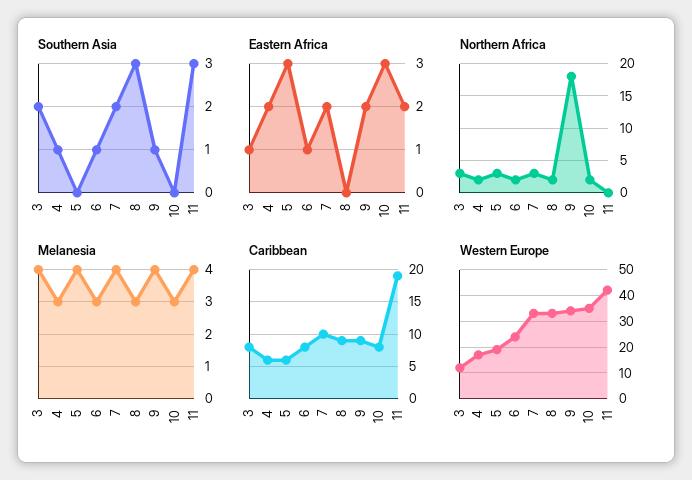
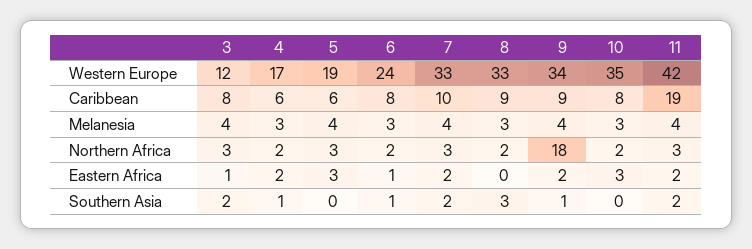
  {
    "Southern Asia": {
      "3": 2,
      "4": 1,
      "5": 0,
      "6": 1,
      "7": 2,
      "8": 3,
      "9": 1,
      "10": 0,
-     "11": 3
+     "11": 2
    },
    "Eastern Africa": {
      "3": 1,
      "4": 2,
      "5": 3,
      "6": 1,
      "7": 2,
      "8": 0,
      "9": 2,
      "10": 3,
      "11": 2
    },
    "Northern Africa": {
      "3": 3,
      "4": 2,
      "5": 3,
      "6": 2,
      "7": 3,
      "8": 2,
      "9": 18,
      "10": 2,
-     "11": 0
+     "11": 3
    },
    "Melanesia": {
      "3": 4,
      "4": 3,
      "5": 4,
      "6": 3,
      "7": 4,
      "8": 3,
      "9": 4,
      "10": 3,
      "11": 4
    },
    "Caribbean": {
      "3": 8,
      "4": 6,
      "5": 6,
      "6": 8,
      "7": 10,
      "8": 9,
      "9": 9,
      "10": 8,
      "11": 19
    },
    "Western Europe": {
      "3": 12,
      "4": 17,
      "5": 19,
      "6": 24,
      "7": 33,
      "8": 33,
      "9": 34,
      "10": 35,
      "11": 42
    }
  }

